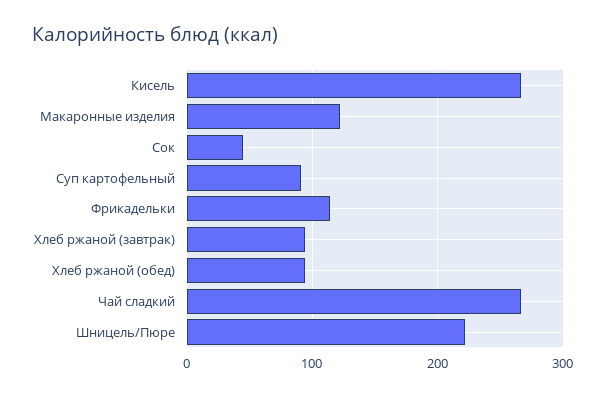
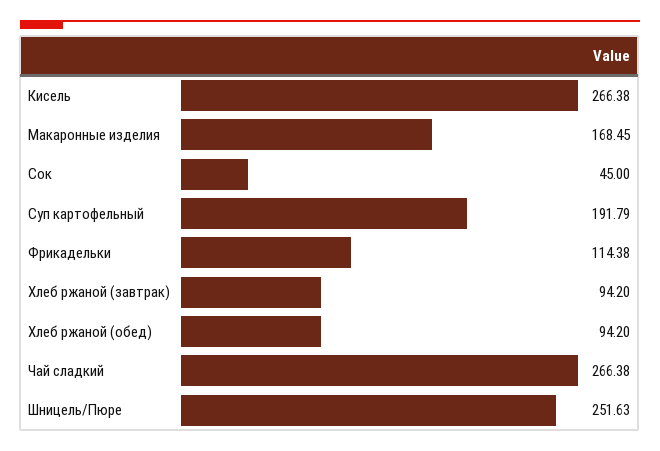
  {
    "Кисель": 266.38,
-   "Макаронные изделия": 120,
+   "Макаронные изделия": 168.45,
    "Сок": 45,
-   "Суп картофельный": 90,
+   "Суп картофельный": 191.79,
    "Фрикадельки": 114.38,
    "Хлеб ржаной (завтрак)": 94.2,
    "Хлеб ржаной (обед)": 94.2,
    "Чай сладкий": 266.38,
-   "Шницель/Пюре": 220
+   "Шницель/Пюре": 251.63
  }

